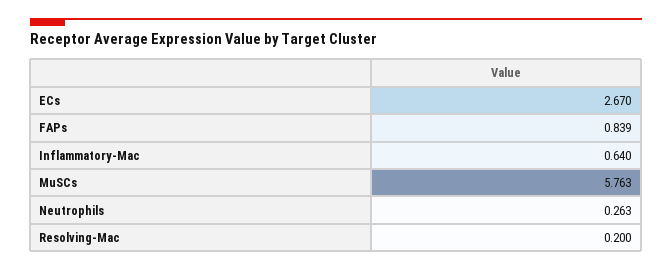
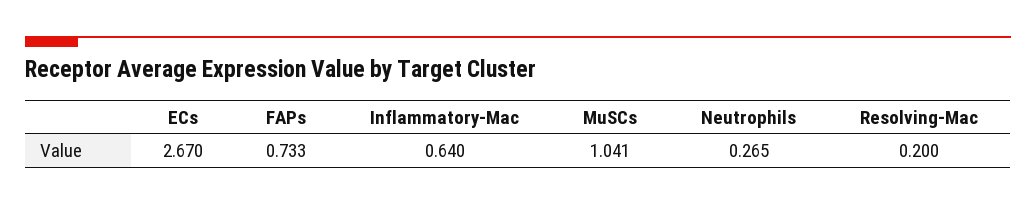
  {
    "ECs": 2.67,
-   "FAPs": 0.839,
+   "FAPs": 0.733,
    "Inflammatory-Mac": 0.64,
-   "MuSCs": 5.763,
+   "MuSCs": 1.041,
-   "Neutrophils": 0.263,
+   "Neutrophils": 0.265,
    "Resolving-Mac": 0.2
  }

